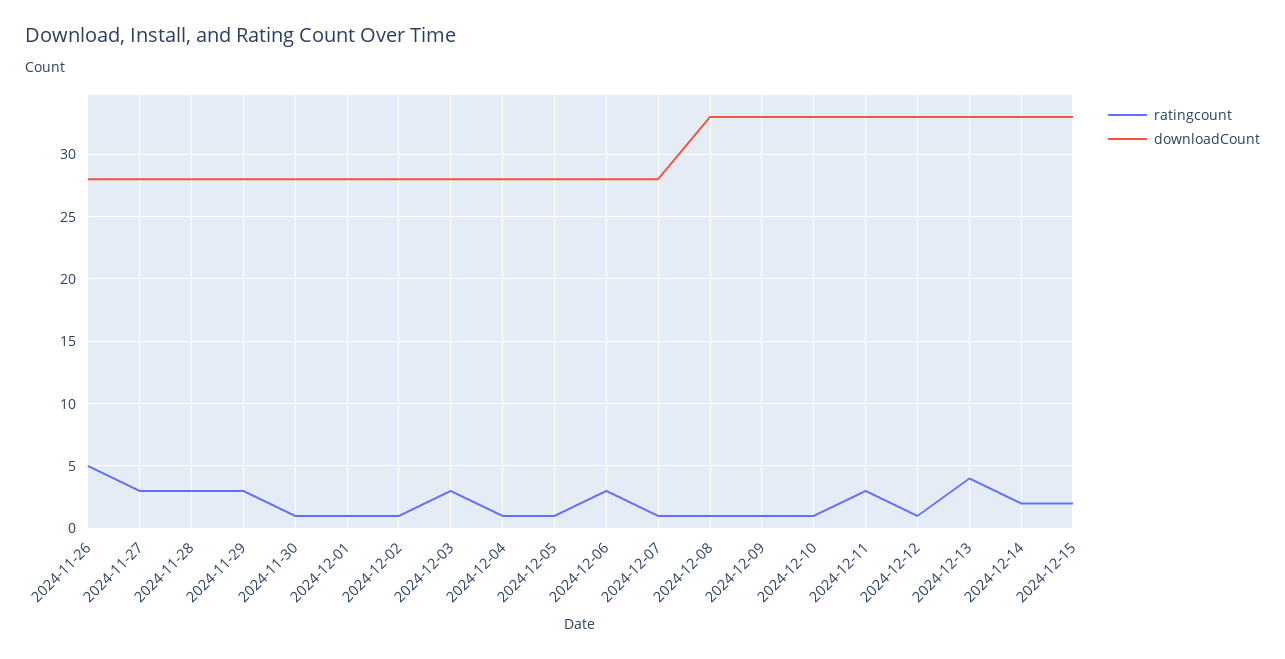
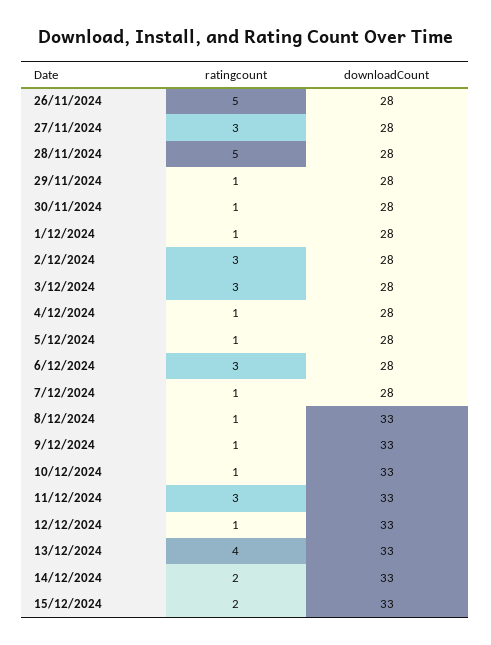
  {
    "ratingcount": {
      "2024-11-26": 5,
      "2024-11-27": 3,
-     "2024-11-28": 3,
+     "2024-11-28": 5,
-     "2024-11-29": 3,
+     "2024-11-29": 1,
      "2024-11-30": 1,
      "2024-12-01": 1,
-     "2024-12-02": 1,
+     "2024-12-02": 3,
      "2024-12-03": 3,
      "2024-12-04": 1,
      "2024-12-05": 1,
      "2024-12-06": 3,
      "2024-12-07": 1,
      "2024-12-08": 1,
      "2024-12-09": 1,
      "2024-12-10": 1,
      "2024-12-11": 3,
      "2024-12-12": 1,
      "2024-12-13": 4,
      "2024-12-14": 2,
      "2024-12-15": 2
    },
    "downloadCount": {
      "2024-11-26": 28,
      "2024-11-27": 28,
      "2024-11-28": 28,
      "2024-11-29": 28,
      "2024-11-30": 28,
      "2024-12-01": 28,
      "2024-12-02": 28,
      "2024-12-03": 28,
      "2024-12-04": 28,
      "2024-12-05": 28,
      "2024-12-06": 28,
      "2024-12-07": 28,
      "2024-12-08": 33,
      "2024-12-09": 33,
      "2024-12-10": 33,
      "2024-12-11": 33,
      "2024-12-12": 33,
      "2024-12-13": 33,
      "2024-12-14": 33,
      "2024-12-15": 33
    }
  }

